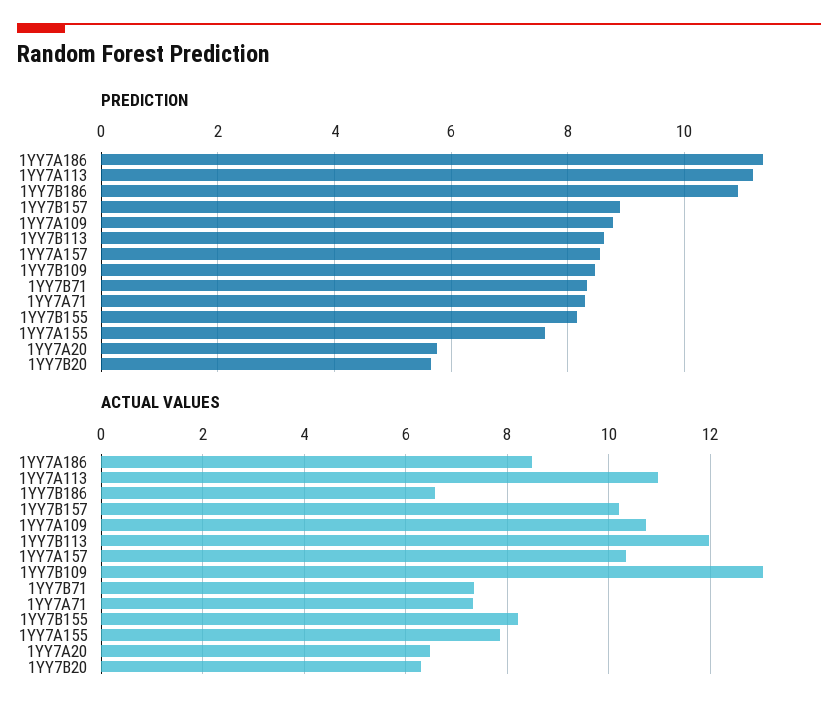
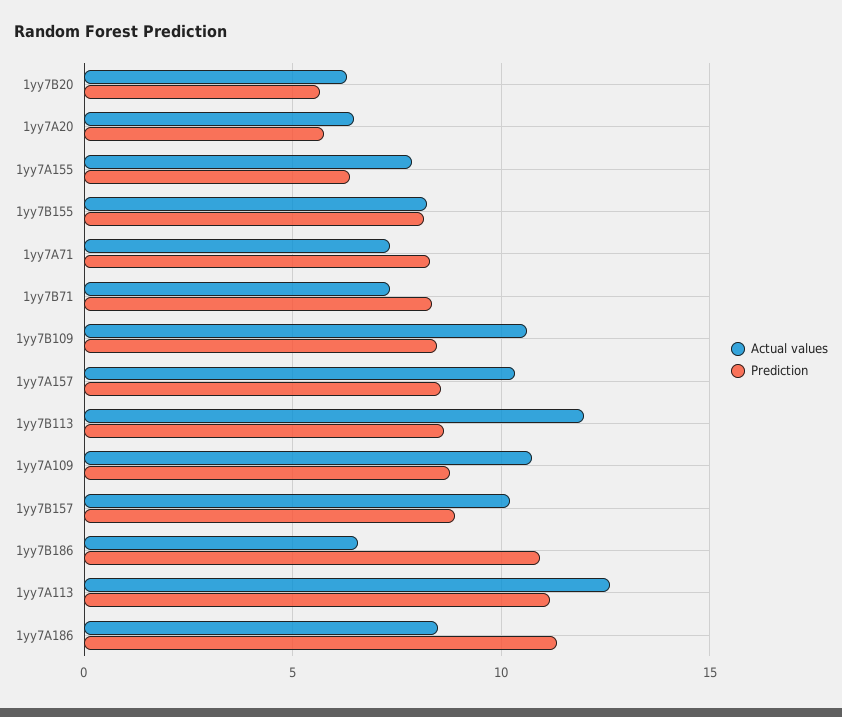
  {
    "PREDICTION": {
      "1YY7A186": 11.4,
      "1YY7A113": 11.2,
      "1YY7B186": 11,
      "1YY7B157": 8.8,
      "1YY7A109": 8.8,
      "1YY7B113": 8.6,
      "1YY7A157": 8.6,
      "1YY7B109": 8.4,
      "1YY7B71": 8.4,
      "1YY7A71": 8.4,
      "1YY7B155": 8.2,
-     "1YY7A155": 7.6,
+     "1YY7A155": 6.5,
      "1YY7A20": 5.8,
      "1YY7B20": 5.6
    },
    "ACTUAL VALUES": {
      "1YY7A186": 8.4,
-     "1YY7A113": 11,
+     "1YY7A113": 12.5,
      "1YY7B186": 6.6,
      "1YY7B157": 10.2,
      "1YY7A109": 10.8,
      "1YY7B113": 12,
      "1YY7A157": 10.4,
-     "1YY7B109": 13,
+     "1YY7B109": 10.5,
      "1YY7B71": 7.4,
      "1YY7A71": 7.4,
      "1YY7B155": 8.2,
      "1YY7A155": 7.8,
      "1YY7A20": 6.4,
      "1YY7B20": 6.2
    }
  }

